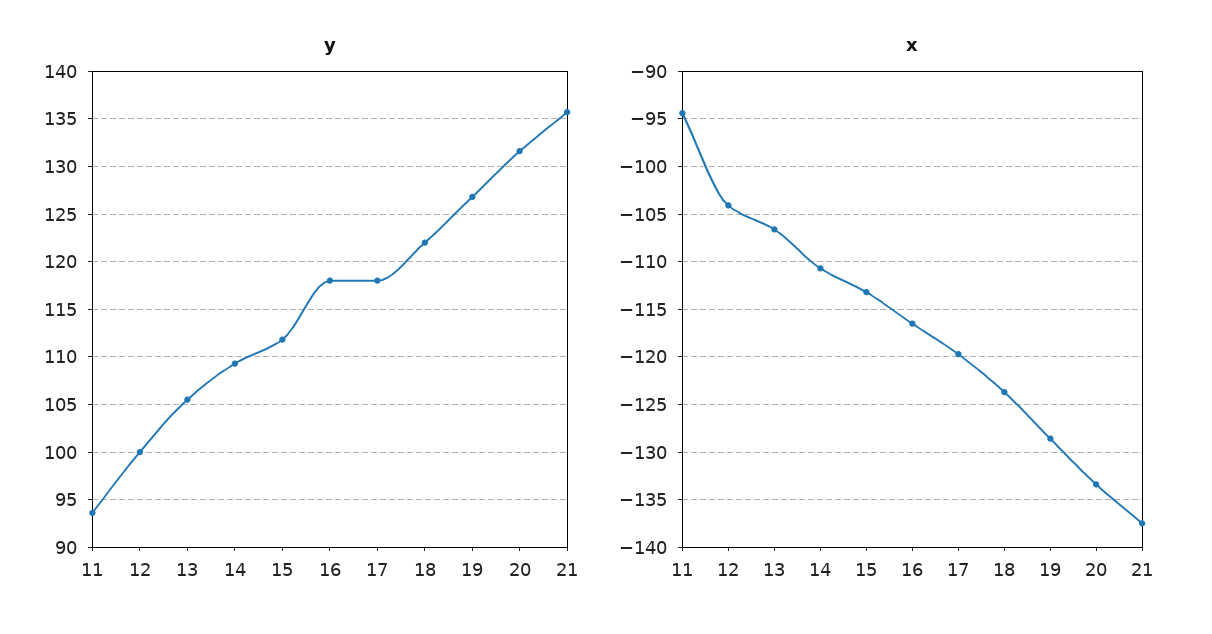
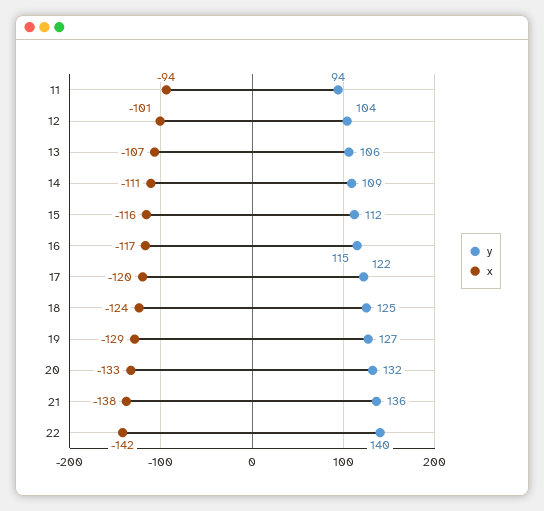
  {
    "y": {
      "11": 94,
-     "12": 100,
+     "12": 104,
      "13": 106,
      "14": 109,
      "15": 112,
-     "16": 118,
+     "16": 115,
-     "17": 118,
+     "17": 122,
-     "18": 122,
+     "18": 125,
      "19": 127,
      "20": 132,
-     "21": 136
+     "21": 136,
+     "22": 140
    },
    "x": {
      "11": -94,
-     "12": -104,
+     "12": -101,
      "13": -107,
      "14": -111,
-     "15": -113,
+     "15": -116,
      "16": -117,
      "17": -120,
      "18": -124,
      "19": -129,
      "20": -133,
-     "21": -138
+     "21": -138,
+     "22": -142
    }
  }

